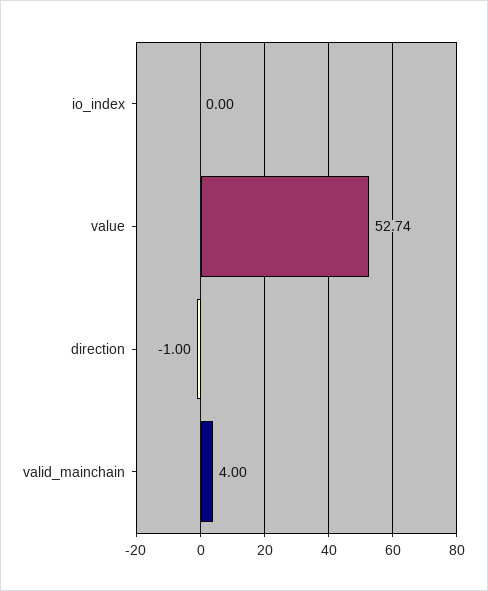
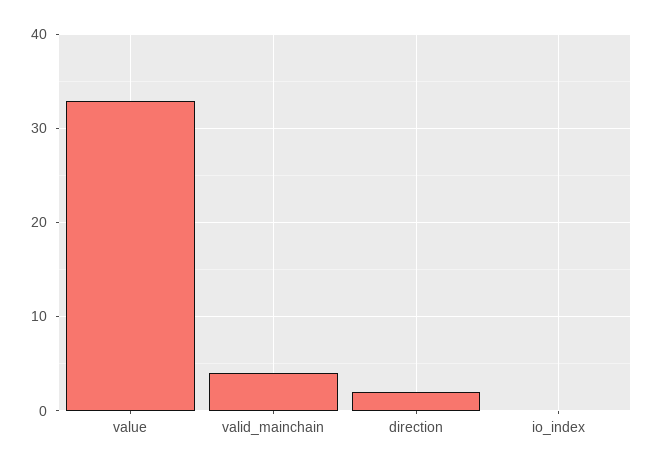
  {
    "io_index": 0,
-   "value": 52.74,
+   "value": 33,
-   "direction": -1,
+   "direction": 2,
    "valid_mainchain": 4
  }

